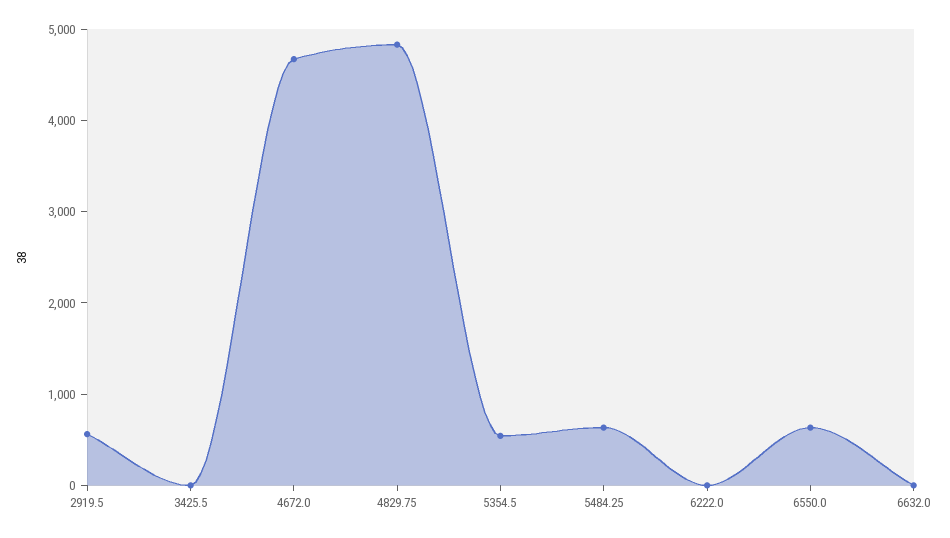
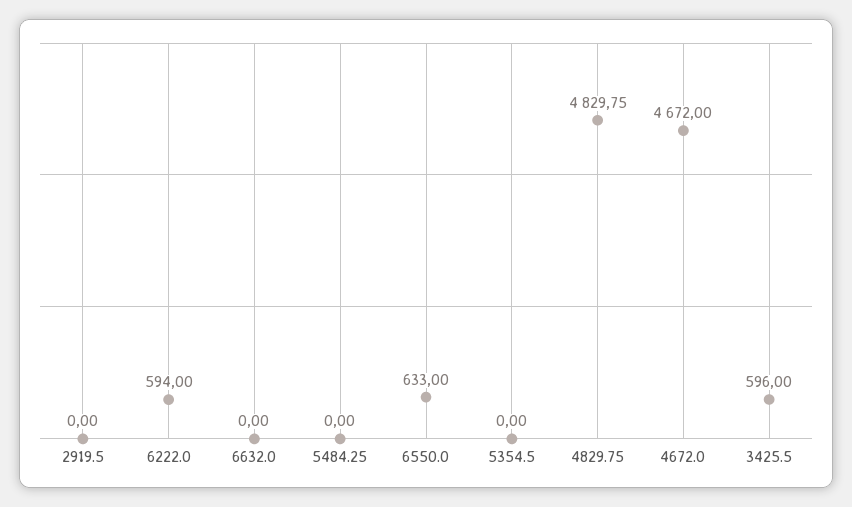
  {
-   "2919.5": 600,
+   "2919.5": 0,
-   "3425.5": 0,
+   "3425.5": 596,
    "4672.0": 4672,
    "4829.75": 4829.75,
-   "5354.5": 600,
+   "5354.5": 0,
-   "5484.25": 600,
+   "5484.25": 0,
-   "6222.0": 0,
+   "6222.0": 594,
    "6550.0": 633,
    "6632.0": 0
  }

